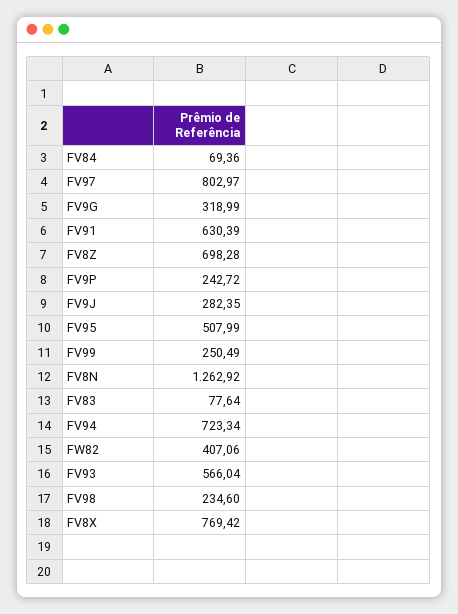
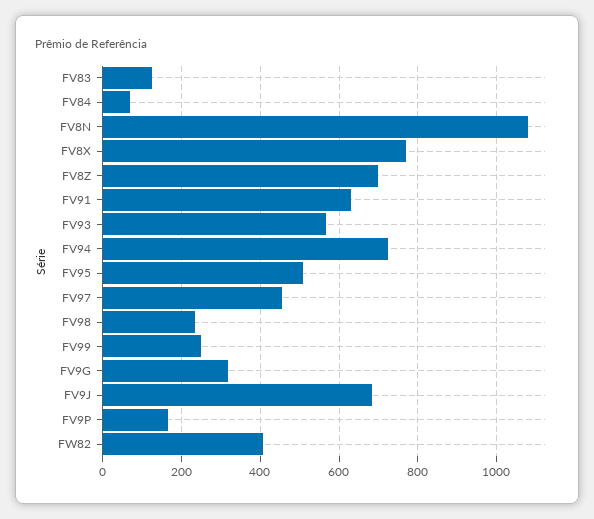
  {
    "FV84": 69.36,
-   "FV97": 802.97,
+   "FV97": 460,
    "FV9G": 318.99,
    "FV91": 630.39,
    "FV8Z": 698.28,
-   "FV9P": 242.72,
+   "FV9P": 160,
-   "FV9J": 282.35,
+   "FV9J": 680,
    "FV95": 507.99,
    "FV99": 250.49,
-   "FV8N": 1262.92,
+   "FV8N": 1080,
-   "FV83": 77.64,
+   "FV83": 120,
    "FV94": 723.34,
    "FW82": 407.06,
    "FV93": 566.04,
    "FV98": 234.6,
    "FV8X": 769.42
  }

